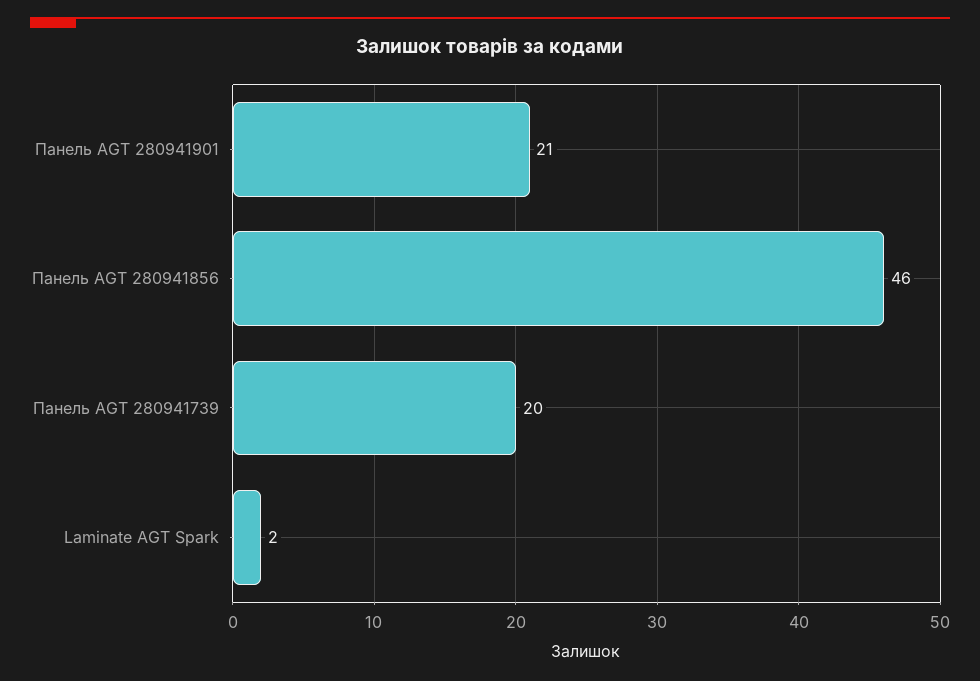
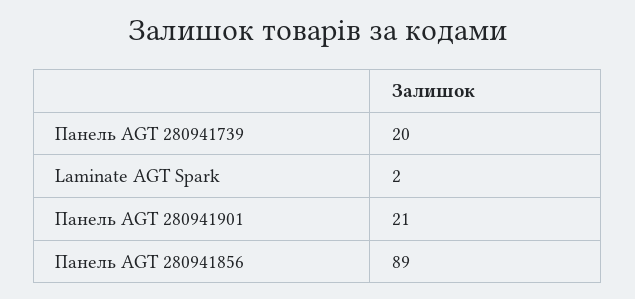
  {
    "Панель AGT 280941901": 21,
-   "Панель AGT 280941856": 46,
+   "Панель AGT 280941856": 89,
    "Панель AGT 280941739": 20,
    "Laminate AGT Spark": 2
  }

